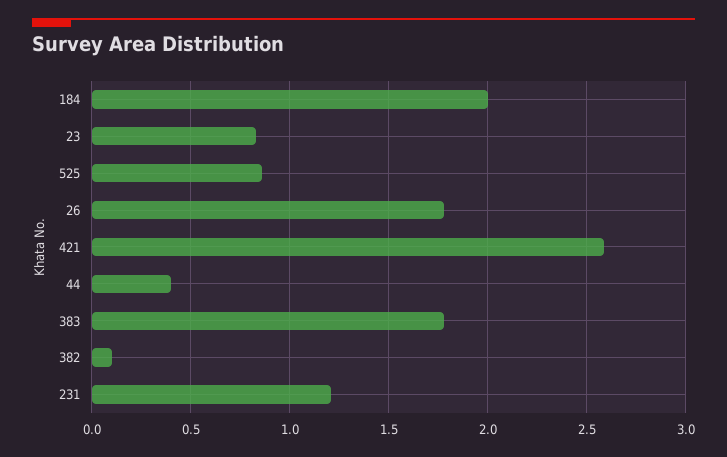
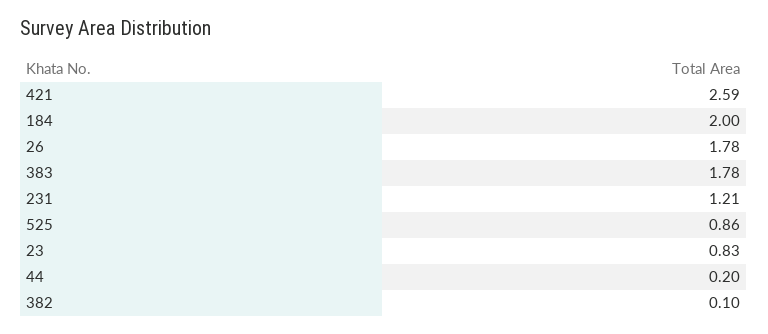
  {
    "184": 2,
    "23": 0.83,
    "525": 0.86,
    "26": 1.78,
    "421": 2.59,
-   "44": 0.4,
+   "44": 0.2,
    "383": 1.78,
    "382": 0.1,
    "231": 1.21
  }

